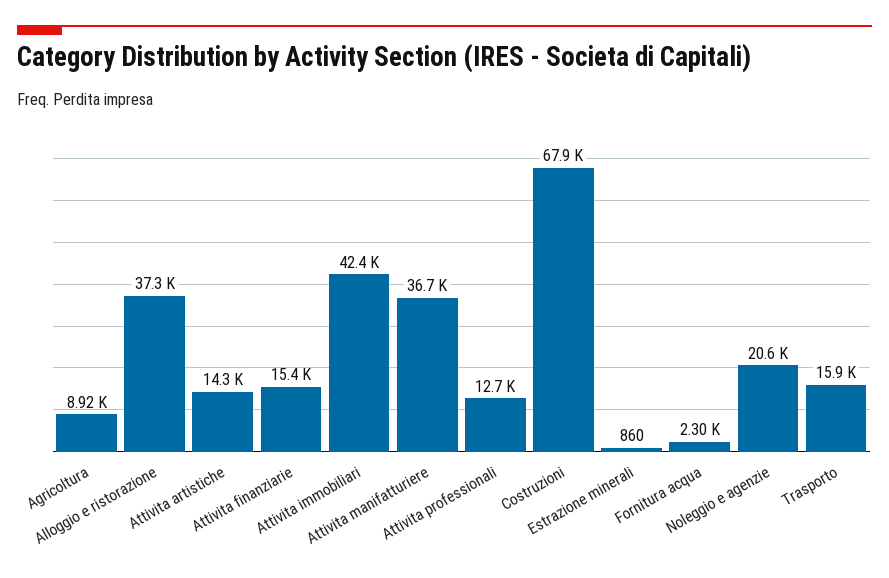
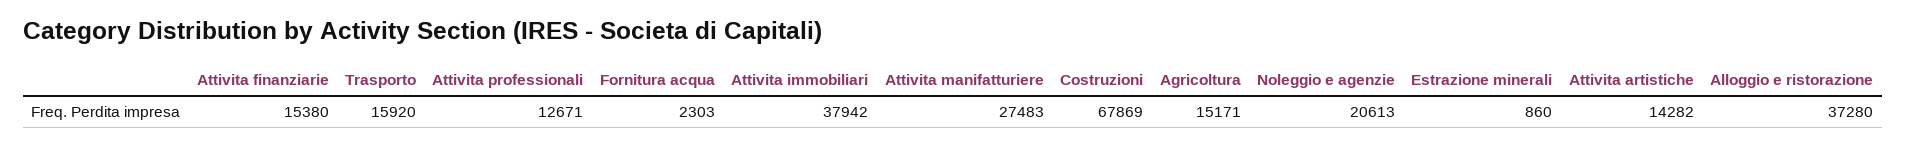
  {
-   "Agricoltura": 8920,
+   "Agricoltura": 15171,
    "Alloggio e ristorazione": 37280,
    "Attivita artistiche": 14282,
    "Attivita finanziarie": 15380,
-   "Attivita immobiliari": 42400,
+   "Attivita immobiliari": 37942,
-   "Attivita manifatturiere": 36700,
+   "Attivita manifatturiere": 27483,
    "Attivita professionali": 12671,
    "Costruzioni": 67869,
    "Estrazione minerali": 860,
    "Fornitura acqua": 2303,
    "Noleggio e agenzie": 20613,
    "Trasporto": 15920
  }

